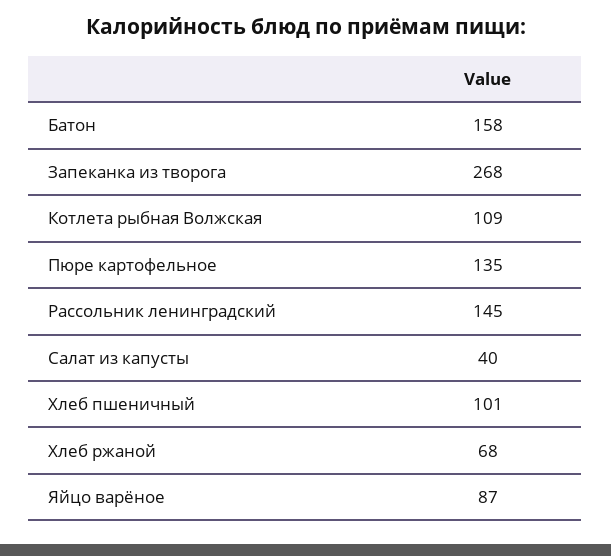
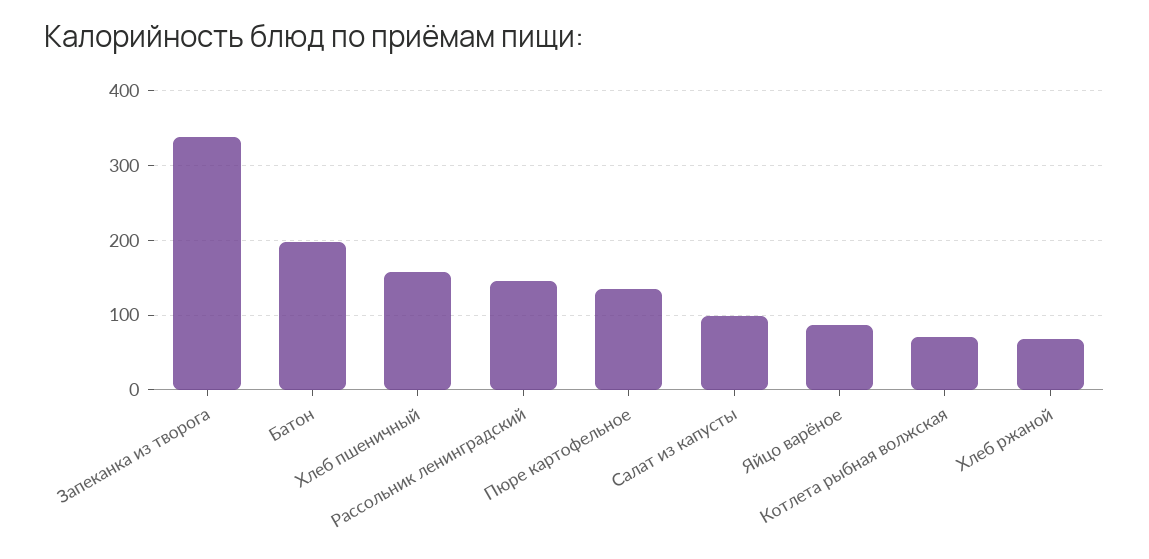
  {
-   "Батон": 158,
+   "Батон": 200,
-   "Запеканка из творога": 268,
+   "Запеканка из творога": 340,
-   "Котлета рыбная Волжская": 109,
+   "Котлета рыбная Волжская": 70,
    "Пюре картофельное": 135,
    "Рассольник ленинградский": 145,
-   "Салат из капусты": 40,
+   "Салат из капусты": 100,
-   "Хлеб пшеничный": 101,
+   "Хлеб пшеничный": 160,
    "Хлеб ржаной": 68,
    "Яйцо варёное": 87
  }

